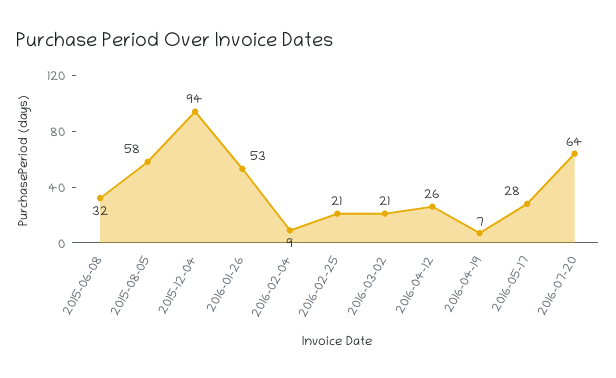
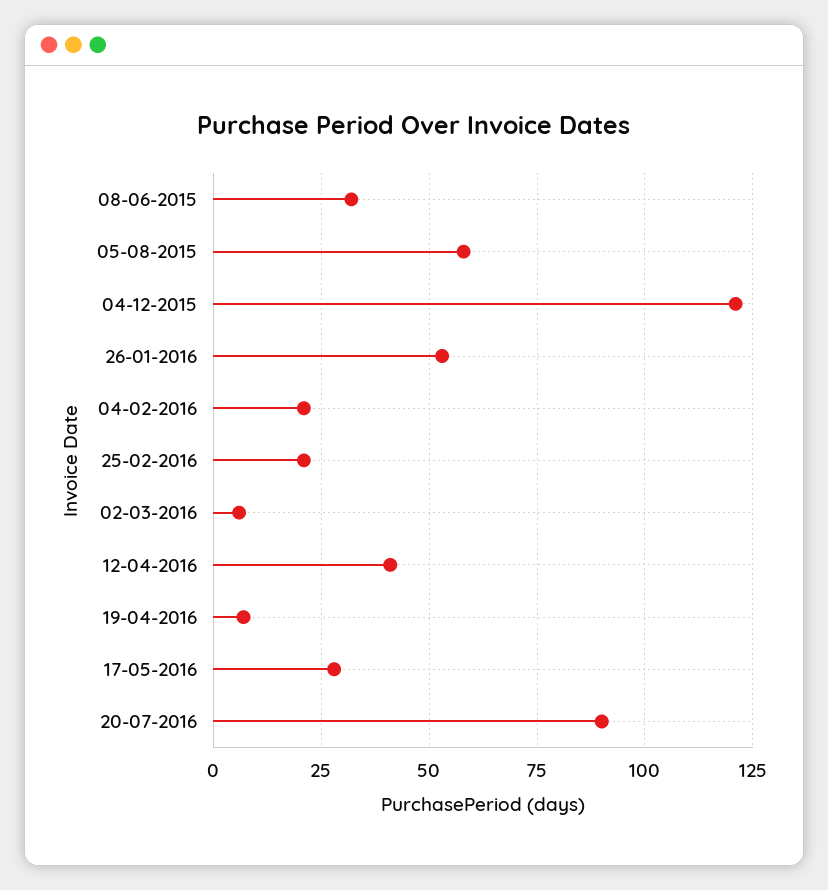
  {
    "2015-06-08": 32,
    "2015-08-05": 58,
-   "2015-12-04": 94,
+   "2015-12-04": 120,
    "2016-01-26": 53,
-   "2016-02-04": 9,
+   "2016-02-04": 20,
    "2016-02-25": 21,
-   "2016-03-02": 21,
+   "2016-03-02": 5,
-   "2016-04-12": 26,
+   "2016-04-12": 40,
    "2016-04-19": 7,
    "2016-05-17": 28,
-   "2016-07-20": 64
+   "2016-07-20": 90
  }

